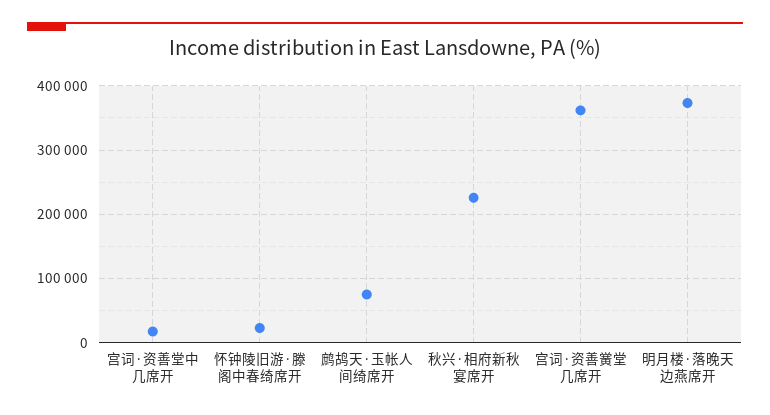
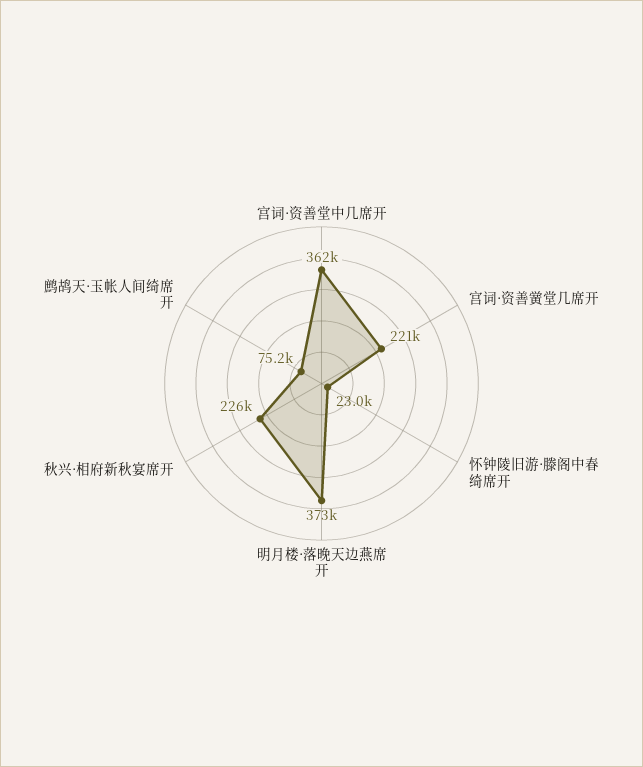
  {
-   "宫词·资善堂中几席开": 20000,
+   "宫词·资善堂中几席开": 362000,
    "怀钟陵旧游·滕阁中春绮席开": 23000,
    "鹧鸪天·玉帐人间绮席开": 75200,
    "秋兴·相府新秋宴席开": 226000,
-   "宫词·资善黉堂几席开": 360000,
+   "宫词·资善黉堂几席开": 221000,
    "明月楼·落晚天边燕席开": 373000
  }

